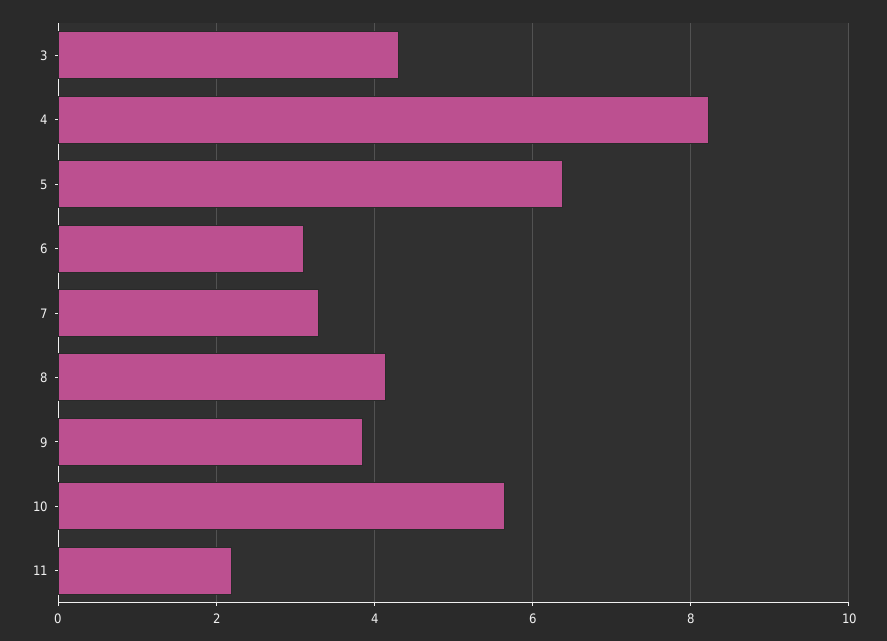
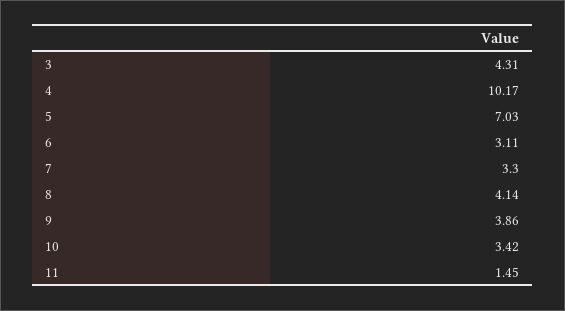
  {
    "3": 4.31,
-   "4": 8.2,
+   "4": 10.17,
-   "5": 6.4,
+   "5": 7.03,
    "6": 3.11,
    "7": 3.3,
    "8": 4.14,
    "9": 3.86,
-   "10": 5.6,
+   "10": 3.42,
-   "11": 2.2
+   "11": 1.45
  }

